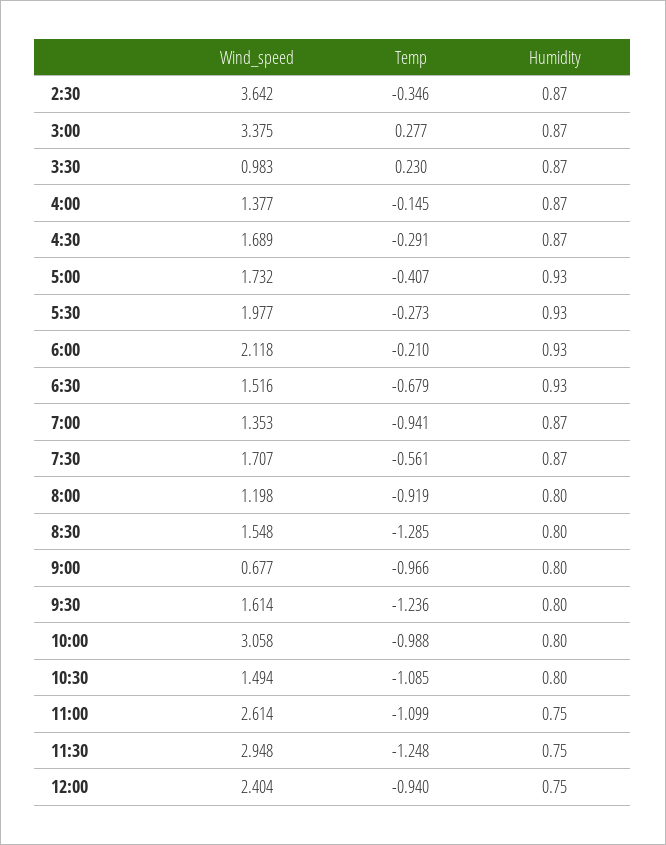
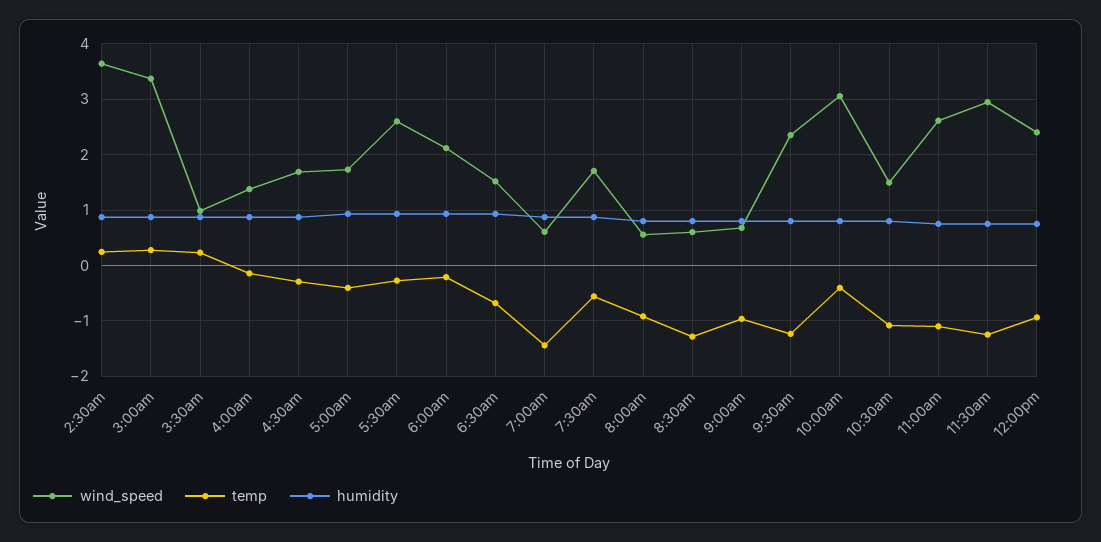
  {
    "Wind_speed": {
      "2:30": 3.642,
      "3:00": 3.375,
      "3:30": 0.983,
      "4:00": 1.377,
      "4:30": 1.689,
      "5:00": 1.732,
-     "5:30": 1.977,
+     "5:30": 2.6,
      "6:00": 2.118,
      "6:30": 1.516,
-     "7:00": 1.353,
+     "7:00": 0.6,
      "7:30": 1.707,
-     "8:00": 1.198,
+     "8:00": 0.6,
-     "8:30": 1.548,
+     "8:30": 0.6,
      "9:00": 0.677,
-     "9:30": 1.614,
+     "9:30": 2.4,
      "10:00": 3.058,
      "10:30": 1.494,
      "11:00": 2.614,
      "11:30": 2.948,
      "12:00": 2.404
    },
    "Temp": {
-     "2:30": -0.346,
+     "2:30": 0.2,
      "3:00": 0.277,
      "3:30": 0.23,
      "4:00": -0.145,
      "4:30": -0.291,
      "5:00": -0.407,
      "5:30": -0.273,
      "6:00": -0.21,
      "6:30": -0.679,
-     "7:00": -0.941,
+     "7:00": -1.4,
      "7:30": -0.561,
      "8:00": -0.919,
      "8:30": -1.285,
      "9:00": -0.966,
      "9:30": -1.236,
-     "10:00": -0.988,
+     "10:00": -0.4,
      "10:30": -1.085,
      "11:00": -1.099,
      "11:30": -1.248,
      "12:00": -0.94
    },
    "Humidity": {
      "2:30": 0.87,
      "3:00": 0.87,
      "3:30": 0.87,
      "4:00": 0.87,
      "4:30": 0.87,
      "5:00": 0.93,
      "5:30": 0.93,
      "6:00": 0.93,
      "6:30": 0.93,
      "7:00": 0.87,
      "7:30": 0.87,
      "8:00": 0.8,
      "8:30": 0.8,
      "9:00": 0.8,
      "9:30": 0.8,
      "10:00": 0.8,
      "10:30": 0.8,
      "11:00": 0.75,
      "11:30": 0.75,
      "12:00": 0.75
    }
  }

